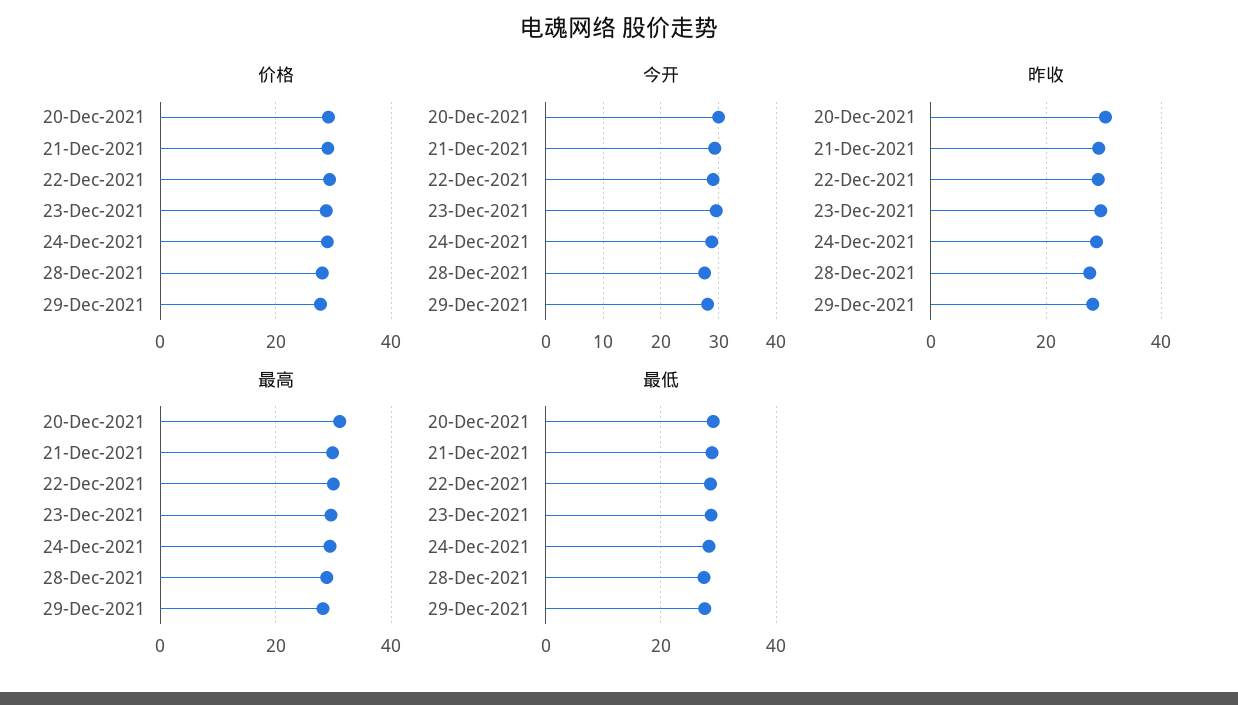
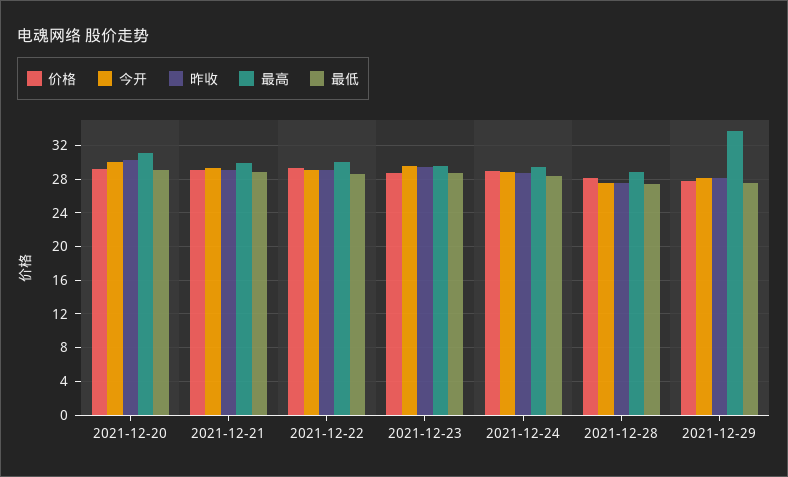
  {
    "价格": {
      "20-Dec-2021": 29,
      "21-Dec-2021": 29,
      "22-Dec-2021": 29,
      "23-Dec-2021": 29,
      "24-Dec-2021": 29,
      "28-Dec-2021": 28,
      "29-Dec-2021": 28
    },
    "今开": {
      "20-Dec-2021": 30,
      "21-Dec-2021": 29,
      "22-Dec-2021": 29,
      "23-Dec-2021": 30,
      "24-Dec-2021": 29,
      "28-Dec-2021": 28,
      "29-Dec-2021": 28
    },
    "昨收": {
      "20-Dec-2021": 30,
      "21-Dec-2021": 29,
      "22-Dec-2021": 29,
      "23-Dec-2021": 29,
      "24-Dec-2021": 29,
      "28-Dec-2021": 28,
      "29-Dec-2021": 28
    },
    "最高": {
      "20-Dec-2021": 31,
      "21-Dec-2021": 30,
      "22-Dec-2021": 30,
      "23-Dec-2021": 30,
      "24-Dec-2021": 29,
      "28-Dec-2021": 29,
-     "29-Dec-2021": 28
+     "29-Dec-2021": 34
    },
    "最低": {
      "20-Dec-2021": 29,
      "21-Dec-2021": 29,
      "22-Dec-2021": 29,
      "23-Dec-2021": 29,
      "24-Dec-2021": 28,
      "28-Dec-2021": 27,
      "29-Dec-2021": 28
    }
  }

